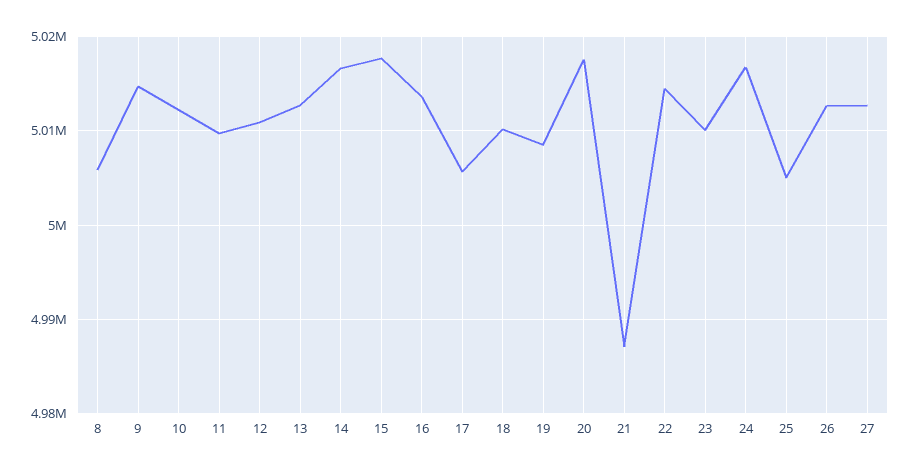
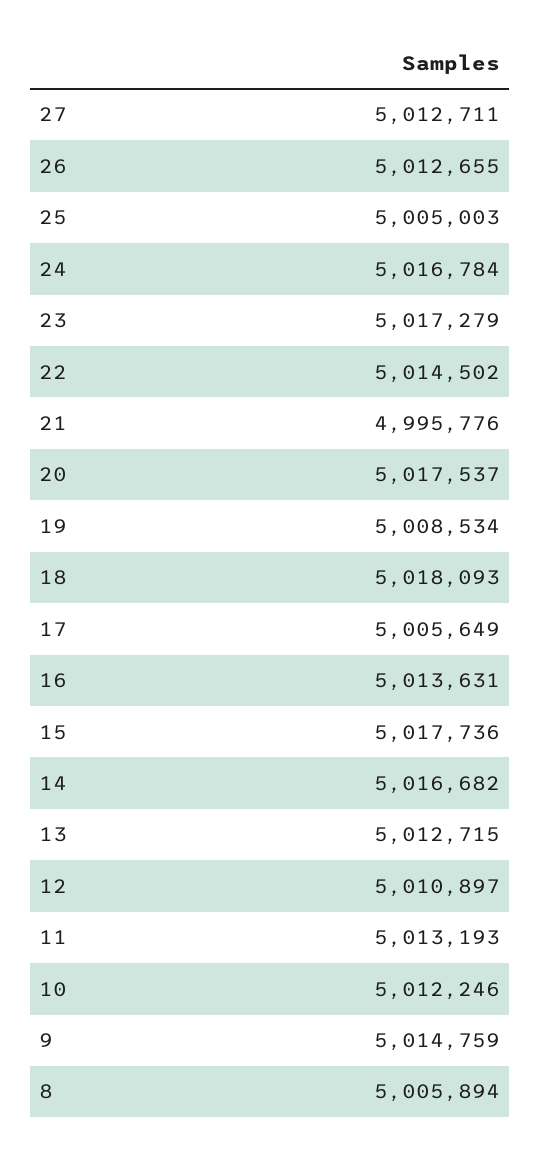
  {
    "8": 5005894,
    "9": 5014759,
    "10": 5012246,
-   "11": 5010000,
+   "11": 5013193,
    "12": 5010897,
    "13": 5012715,
    "14": 5016682,
    "15": 5017736,
    "16": 5013631,
    "17": 5005649,
-   "18": 5010000,
+   "18": 5018093,
    "19": 5008534,
    "20": 5017537,
-   "21": 4987000,
+   "21": 4995776,
    "22": 5014502,
-   "23": 5010000,
+   "23": 5017279,
    "24": 5016784,
    "25": 5005003,
    "26": 5012655,
    "27": 5012711
  }

